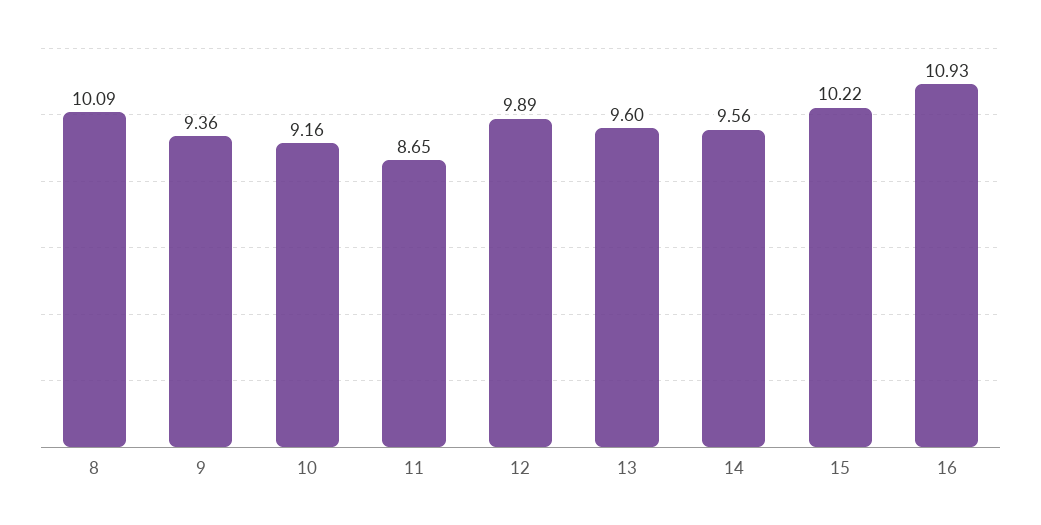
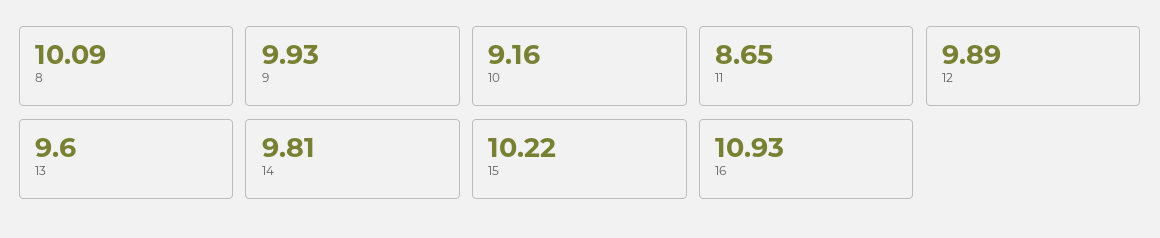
  {
    "8": 10.09,
-   "9": 9.36,
+   "9": 9.93,
    "10": 9.16,
    "11": 8.65,
    "12": 9.89,
    "13": 9.6,
-   "14": 9.56,
+   "14": 9.81,
    "15": 10.22,
    "16": 10.93
  }

